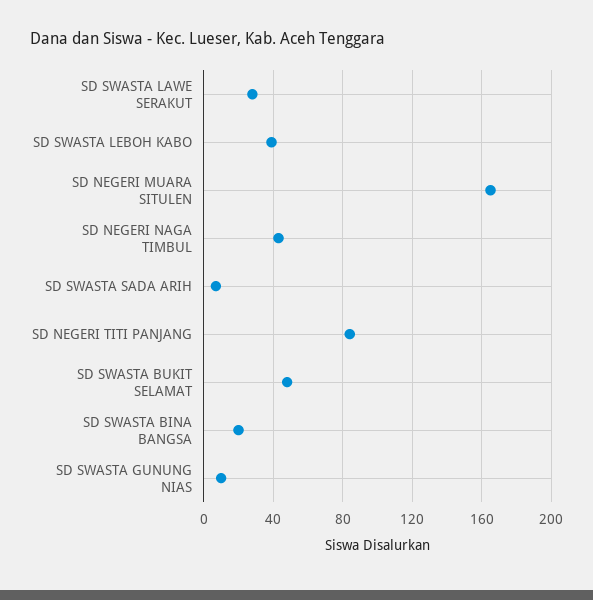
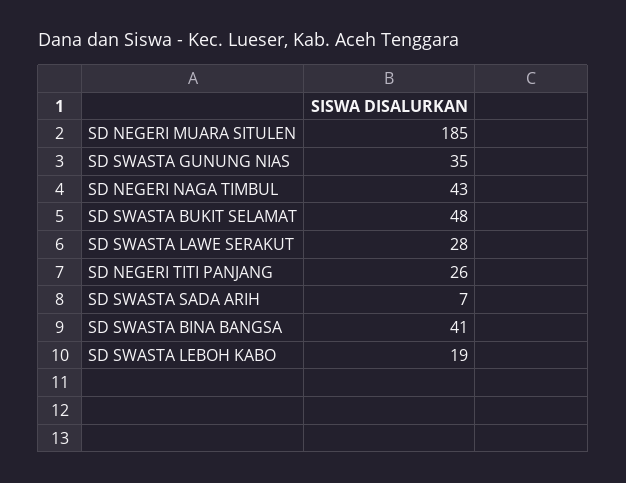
  {
    "SD SWASTA LAWE SERAKUT": 28,
-   "SD SWASTA LEBOH KABO": 40,
+   "SD SWASTA LEBOH KABO": 19,
-   "SD NEGERI MUARA SITULEN": 165,
+   "SD NEGERI MUARA SITULEN": 185,
    "SD NEGERI NAGA TIMBUL": 43,
    "SD SWASTA SADA ARIH": 7,
-   "SD NEGERI TITI PANJANG": 85,
+   "SD NEGERI TITI PANJANG": 26,
    "SD SWASTA BUKIT SELAMAT": 48,
-   "SD SWASTA BINA BANGSA": 20,
+   "SD SWASTA BINA BANGSA": 41,
-   "SD SWASTA GUNUNG NIAS": 10
+   "SD SWASTA GUNUNG NIAS": 35
  }

